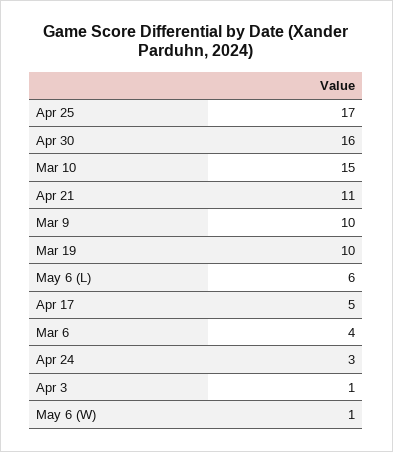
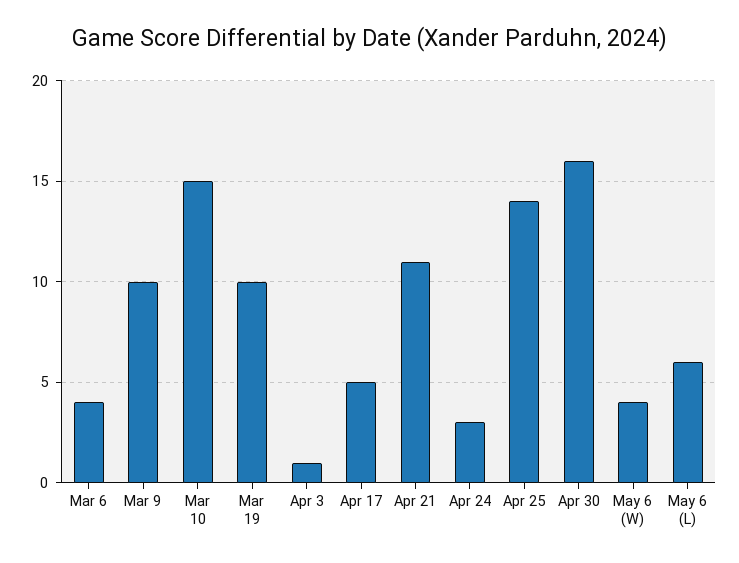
  {
-   "Apr 25": 17,
+   "Apr 25": 14,
    "Apr 30": 16,
    "Mar 10": 15,
    "Apr 21": 11,
    "Mar 9": 10,
    "Mar 19": 10,
    "May 6 (L)": 6,
    "Apr 17": 5,
    "Mar 6": 4,
    "Apr 24": 3,
    "Apr 3": 1,
-   "May 6 (W)": 1
+   "May 6 (W)": 4
  }

